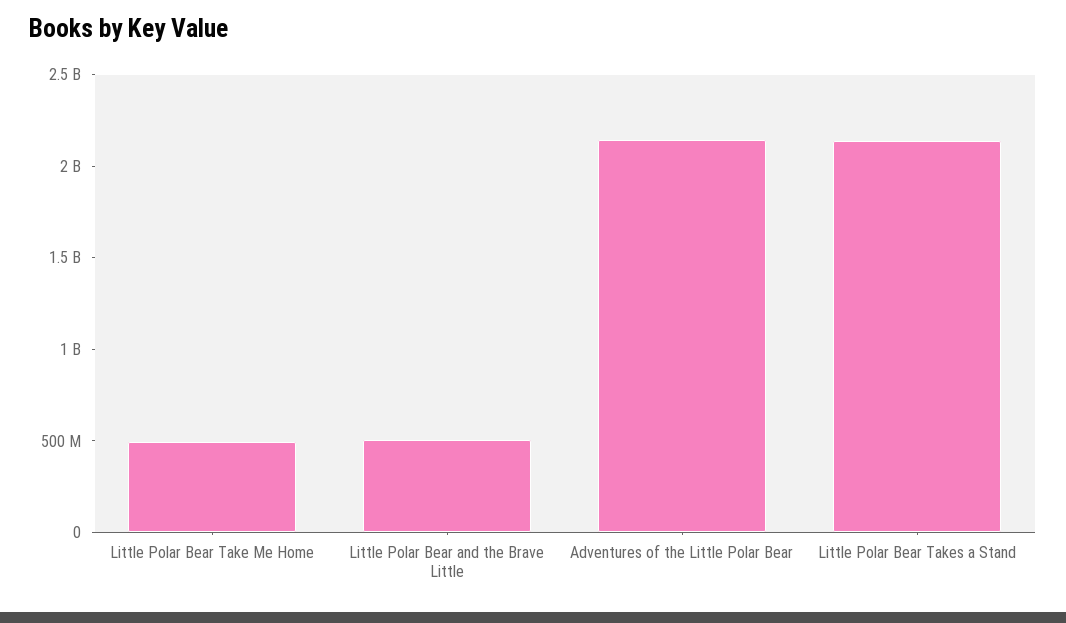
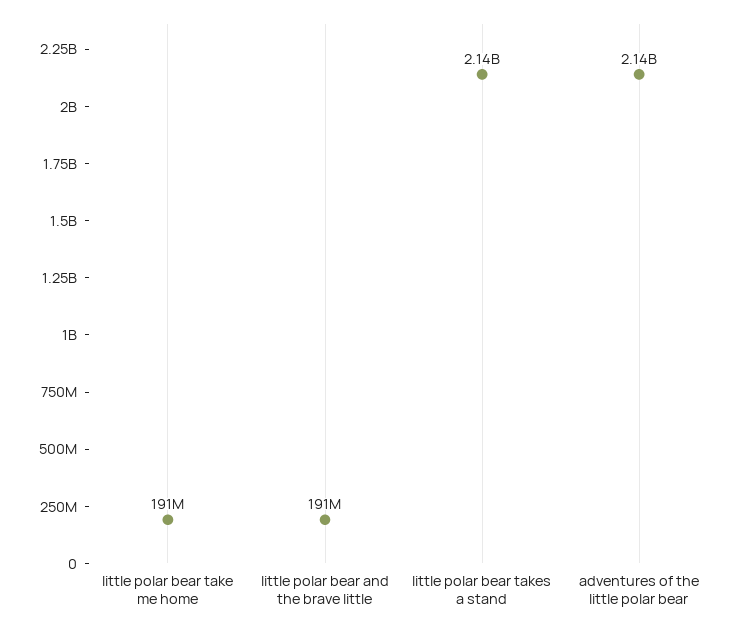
  {
-   "Little Polar Bear Take Me Home": 500000000,
+   "Little Polar Bear Take Me Home": 191000000,
-   "Little Polar Bear and the Brave Little": 500000000,
+   "Little Polar Bear and the Brave Little": 191000000,
    "Adventures of the Little Polar Bear": 2140000000,
    "Little Polar Bear Takes a Stand": 2140000000
  }

